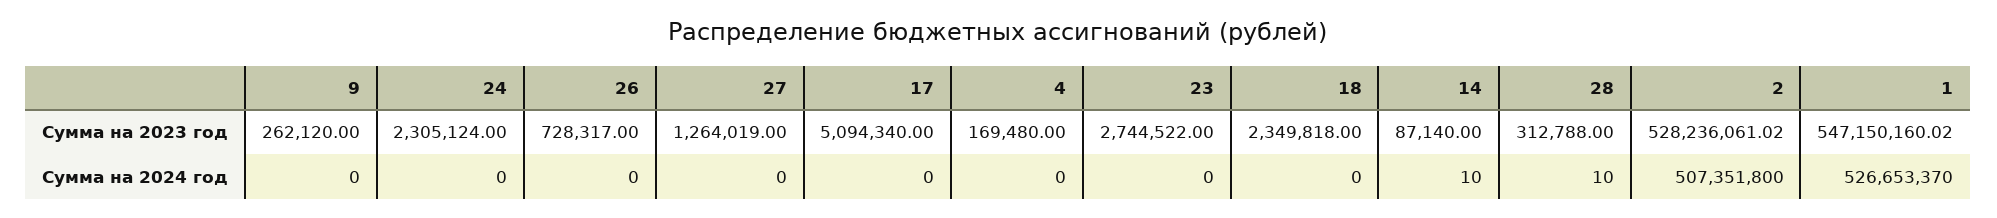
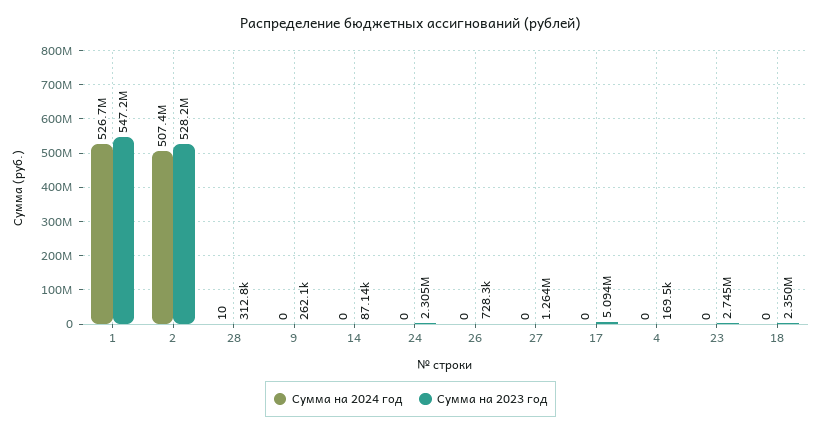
  {
    "Сумма на 2023 год": {
      "9": 262120,
      "24": 2305124,
      "26": 728317,
      "27": 1264019,
      "17": 5094340,
      "4": 169480,
      "23": 2744522,
      "18": 2349818,
      "14": 87140,
      "28": 312788,
      "2": 528236061.02,
      "1": 547150160.02
    },
    "Сумма на 2024 год": {
      "9": 0,
      "24": 0,
      "26": 0,
      "27": 0,
      "17": 0,
      "4": 0,
      "23": 0,
      "18": 0,
-     "14": 10,
+     "14": 0,
      "28": 10,
      "2": 507351800,
      "1": 526653370
    }
  }

